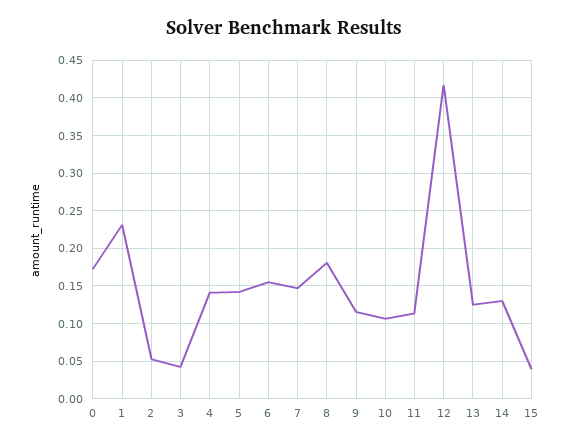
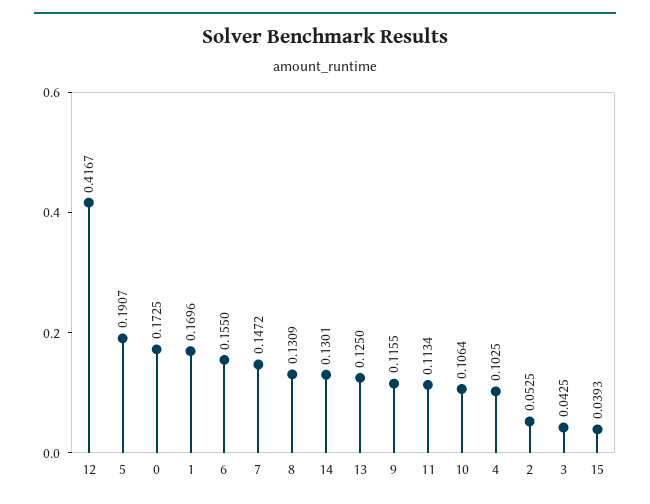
  {
    "0": 0.1725,
-   "1": 0.23,
+   "1": 0.1696,
    "2": 0.0525,
    "3": 0.0425,
-   "4": 0.14,
+   "4": 0.1025,
-   "5": 0.14,
+   "5": 0.1907,
    "6": 0.155,
    "7": 0.1472,
-   "8": 0.18,
+   "8": 0.1309,
    "9": 0.1155,
    "10": 0.1064,
    "11": 0.1134,
    "12": 0.4167,
    "13": 0.125,
    "14": 0.1301,
    "15": 0.0393
  }

